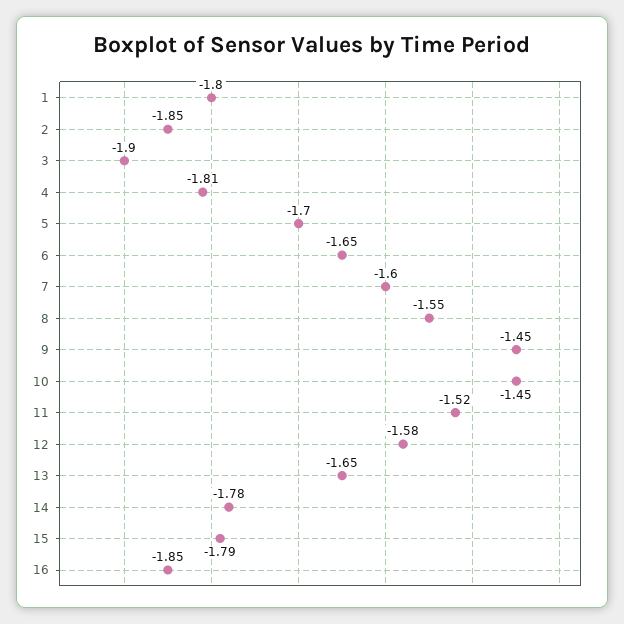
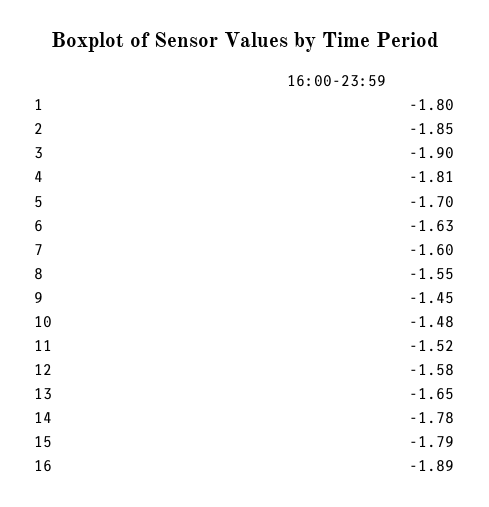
  {
    "1": -1.8,
    "2": -1.85,
    "3": -1.9,
    "4": -1.81,
    "5": -1.7,
-   "6": -1.65,
+   "6": -1.63,
    "7": -1.6,
    "8": -1.55,
    "9": -1.45,
-   "10": -1.45,
+   "10": -1.48,
    "11": -1.52,
    "12": -1.58,
    "13": -1.65,
    "14": -1.78,
    "15": -1.79,
-   "16": -1.85
+   "16": -1.89
  }

